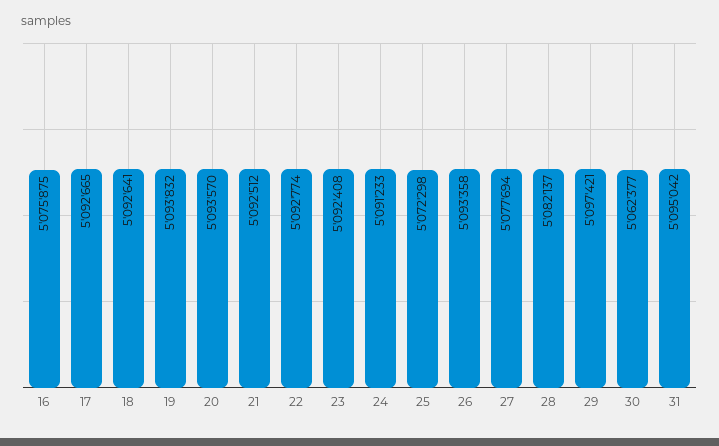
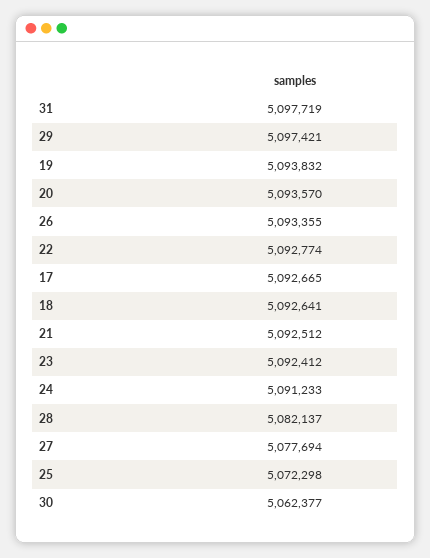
  {
-   "16": 5075875,
    "17": 5092665,
    "18": 5092641,
    "19": 5093832,
    "20": 5093570,
    "21": 5092512,
    "22": 5092774,
-   "23": 5092408,
+   "23": 5092412,
    "24": 5091233,
    "25": 5072298,
-   "26": 5093358,
+   "26": 5093355,
    "27": 5077694,
    "28": 5082137,
    "29": 5097421,
    "30": 5062377,
-   "31": 5095042
+   "31": 5097719
  }

